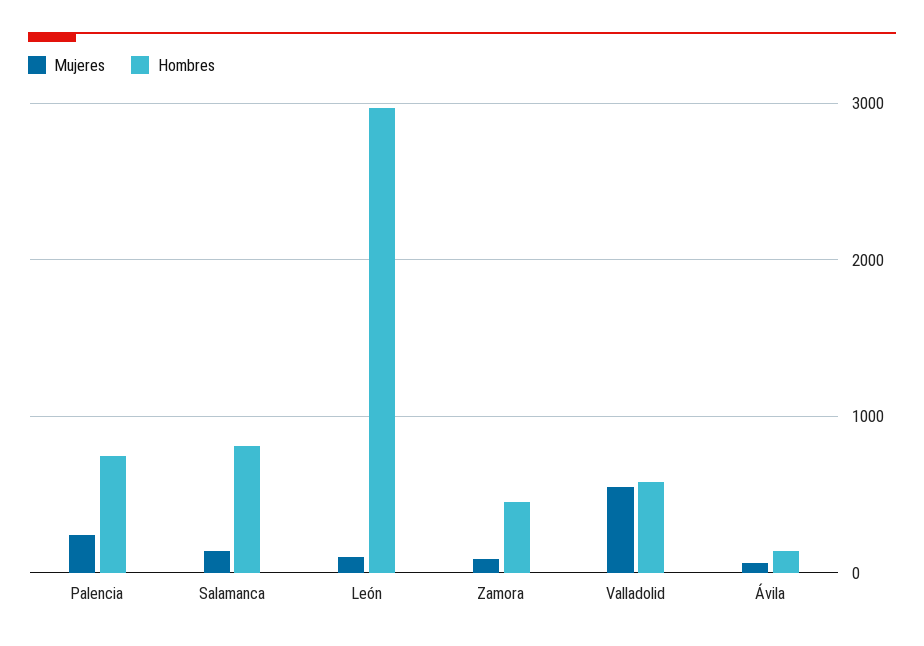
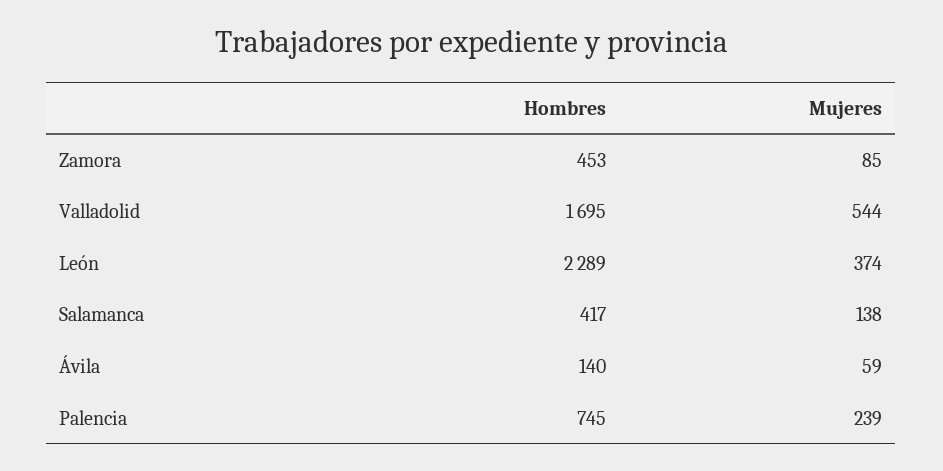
  {
    "Mujeres": {
      "Palencia": 239,
      "Salamanca": 138,
-     "León": 100,
+     "León": 374,
      "Zamora": 85,
      "Valladolid": 544,
      "Ávila": 59
    },
    "Hombres": {
      "Palencia": 745,
-     "Salamanca": 800,
+     "Salamanca": 417,
-     "León": 3000,
+     "León": 2289,
      "Zamora": 453,
-     "Valladolid": 600,
+     "Valladolid": 1695,
      "Ávila": 140
    }
  }

